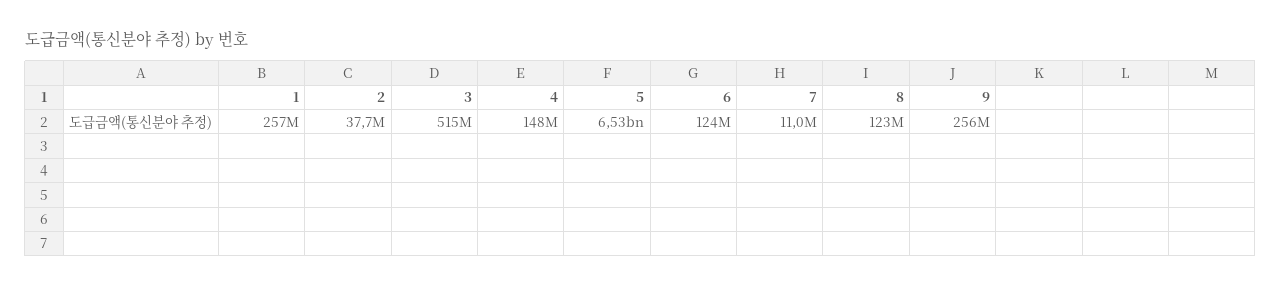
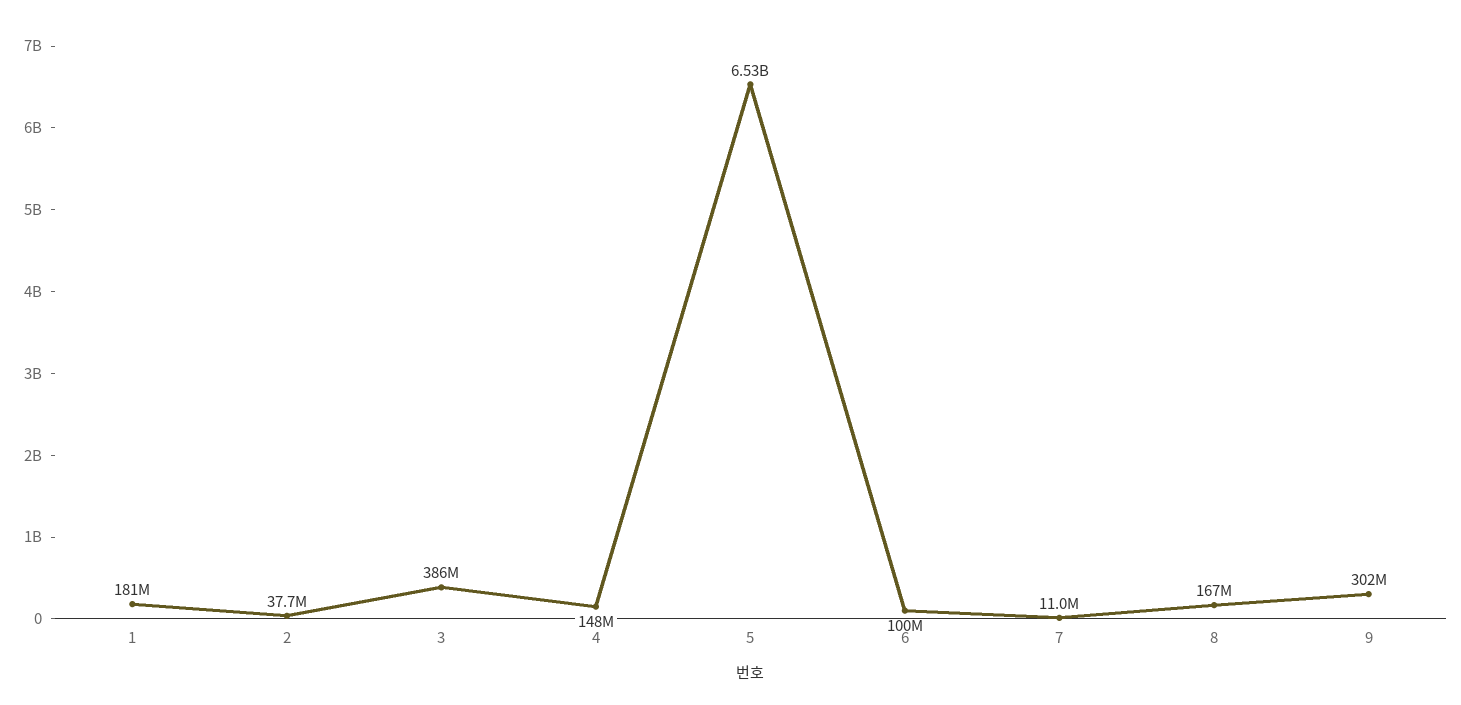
  {
-   "1": 257000000,
+   "1": 181000000,
    "2": 37700000,
-   "3": 515000000,
+   "3": 386000000,
    "4": 148000000,
    "5": 6530000000,
-   "6": 124000000,
+   "6": 100000000,
    "7": 11000000,
-   "8": 123000000,
+   "8": 167000000,
-   "9": 256000000
+   "9": 302000000
  }

